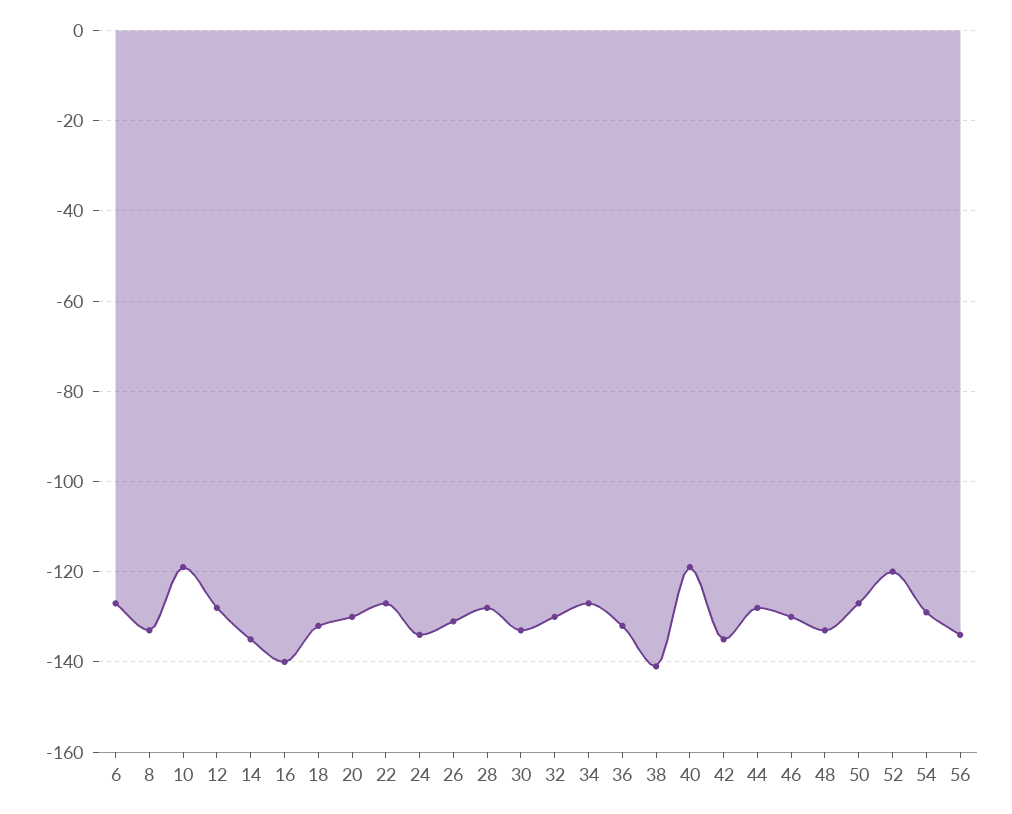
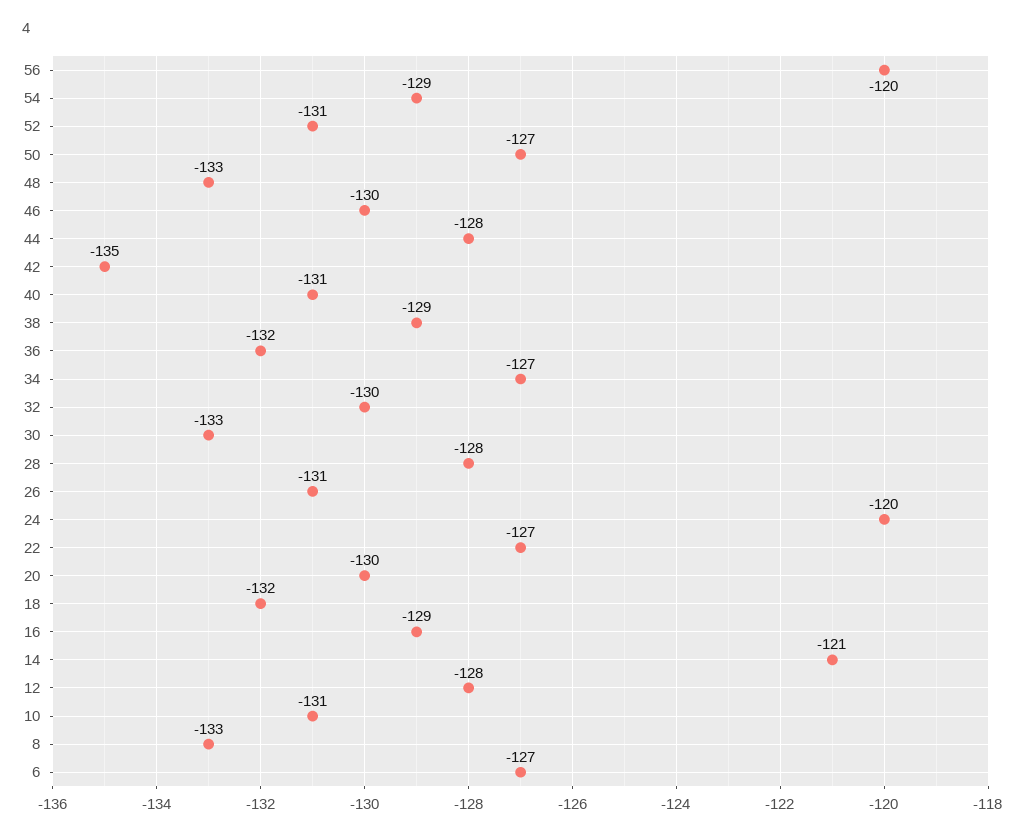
  {
    "6": -127,
    "8": -133,
-   "10": -120,
+   "10": -131,
    "12": -128,
-   "14": -135,
+   "14": -121,
-   "16": -140,
+   "16": -129,
    "18": -132,
    "20": -130,
    "22": -127,
-   "24": -135,
+   "24": -120,
    "26": -131,
    "28": -128,
    "30": -133,
    "32": -130,
    "34": -127,
    "36": -132,
-   "38": -140,
+   "38": -129,
-   "40": -120,
+   "40": -131,
    "42": -135,
    "44": -128,
    "46": -130,
    "48": -133,
    "50": -127,
-   "52": -120,
+   "52": -131,
    "54": -129,
-   "56": -135
+   "56": -120
  }

